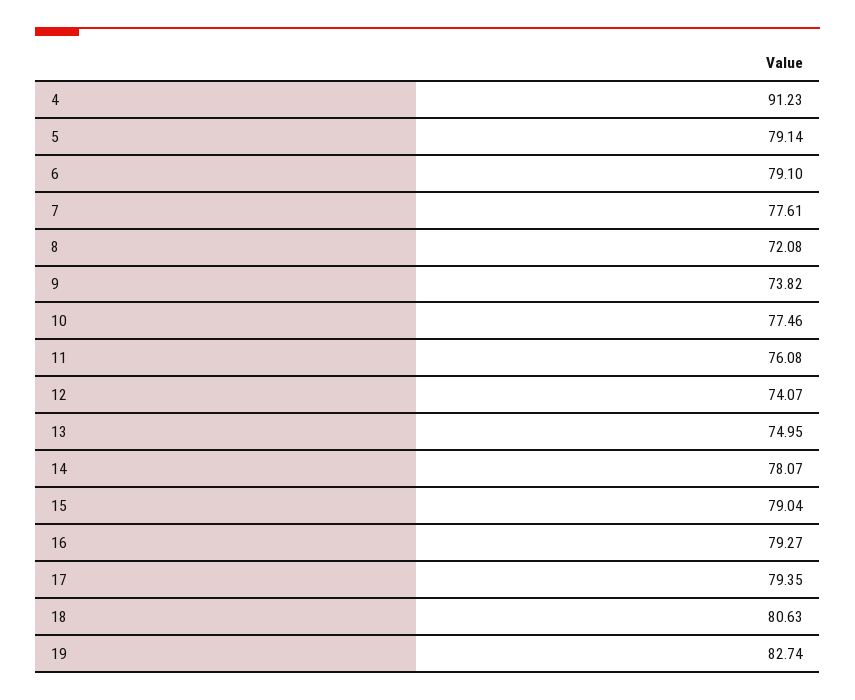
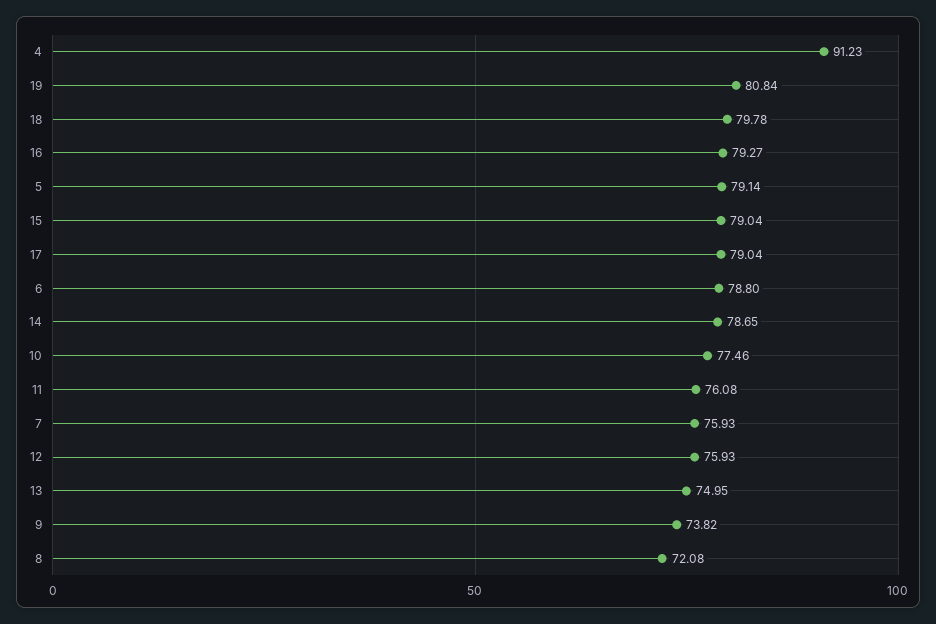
  {
    "4": 91.23,
    "5": 79.14,
-   "6": 79.1,
+   "6": 78.8,
-   "7": 77.61,
+   "7": 75.93,
    "8": 72.08,
    "9": 73.82,
    "10": 77.46,
    "11": 76.08,
-   "12": 74.07,
+   "12": 75.93,
    "13": 74.95,
-   "14": 78.07,
+   "14": 78.65,
    "15": 79.04,
    "16": 79.27,
-   "17": 79.35,
+   "17": 79.04,
-   "18": 80.63,
+   "18": 79.78,
-   "19": 82.74
+   "19": 80.84
  }

